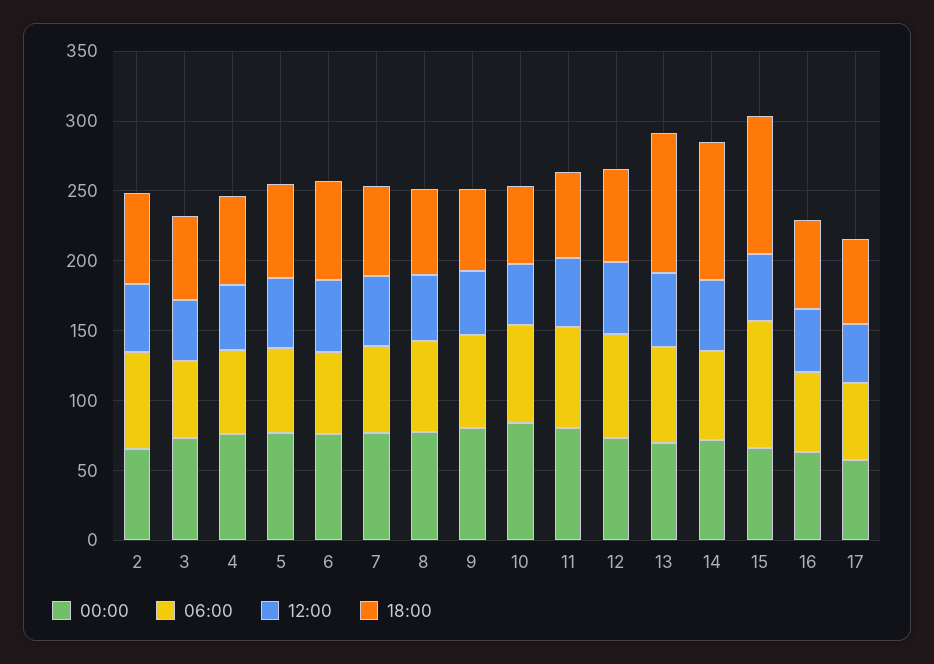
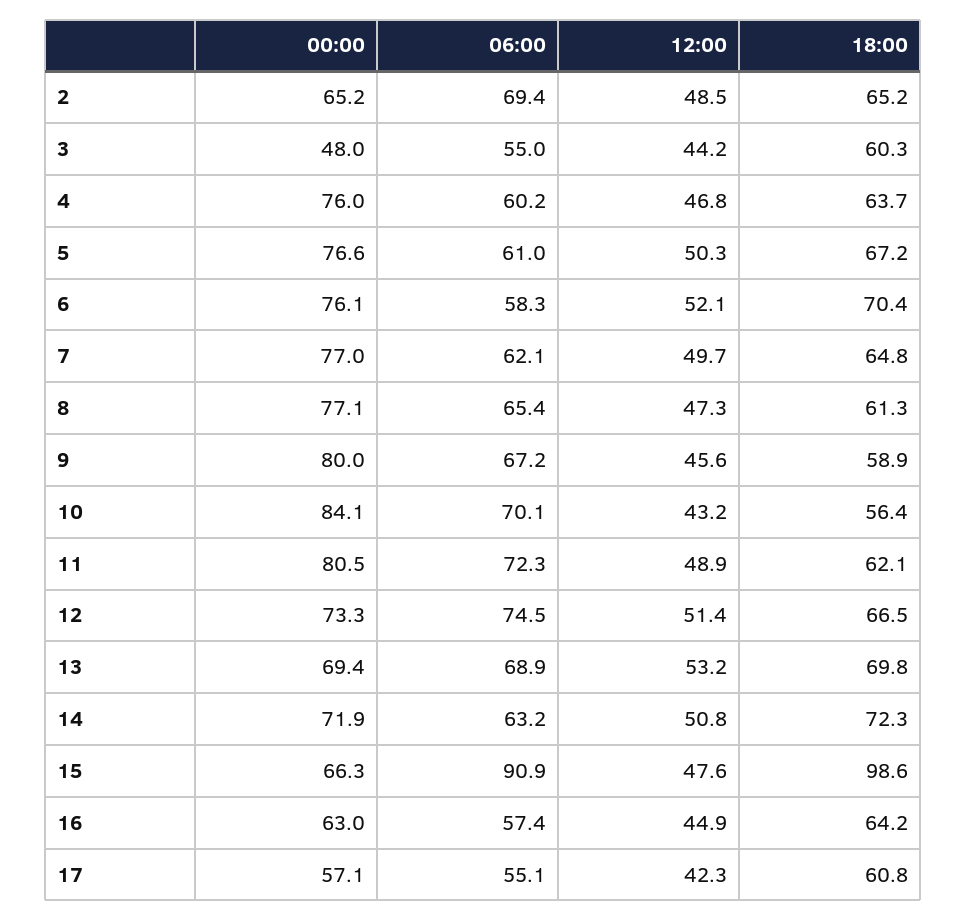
  {
    "00:00": {
      "2": 65.2,
-     "3": 70,
+     "3": 48,
      "4": 76,
      "5": 76.6,
      "6": 76.1,
      "7": 77,
      "8": 77.1,
      "9": 80,
      "10": 84.1,
      "11": 80.5,
      "12": 73.3,
      "13": 69.4,
      "14": 71.9,
      "15": 66.3,
      "16": 63,
      "17": 57.1
    },
    "06:00": {
      "2": 69.4,
      "3": 55,
      "4": 60.2,
      "5": 61,
      "6": 58.3,
      "7": 62.1,
      "8": 65.4,
      "9": 67.2,
      "10": 70.1,
      "11": 72.3,
      "12": 74.5,
      "13": 68.9,
      "14": 63.2,
      "15": 90.9,
      "16": 57.4,
      "17": 55.1
    },
    "12:00": {
      "2": 48.5,
      "3": 44.2,
      "4": 46.8,
      "5": 50.3,
      "6": 52.1,
      "7": 49.7,
      "8": 47.3,
      "9": 45.6,
      "10": 43.2,
      "11": 48.9,
      "12": 51.4,
      "13": 53.2,
      "14": 50.8,
      "15": 47.6,
      "16": 44.9,
      "17": 42.3
    },
    "18:00": {
      "2": 65.2,
      "3": 60.3,
      "4": 63.7,
      "5": 67.2,
      "6": 70.4,
      "7": 64.8,
      "8": 61.3,
      "9": 58.9,
      "10": 56.4,
      "11": 62.1,
      "12": 66.5,
-     "13": 100,
+     "13": 69.8,
-     "14": 100,
+     "14": 72.3,
      "15": 98.6,
      "16": 64.2,
      "17": 60.8
    }
  }

